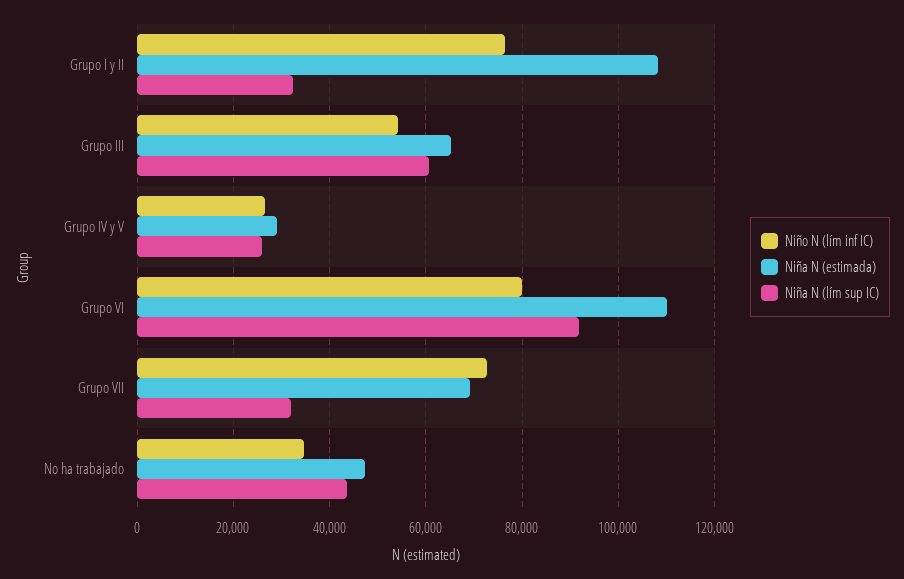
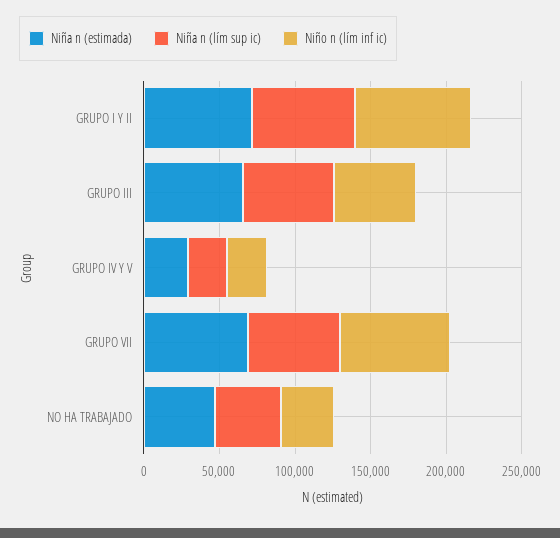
  {
    "Niño N (lím inf IC)": {
      "Grupo I y II": 76000,
      "Grupo III": 54000,
      "Grupo IV y V": 26000,
-     "Grupo VI": 80000,
      "Grupo VII": 72000,
      "No ha trabajado": 34000
    },
    "Niña N (estimada)": {
-     "Grupo I y II": 108000,
+     "Grupo I y II": 70000,
      "Grupo III": 66000,
      "Grupo IV y V": 30000,
-     "Grupo VI": 110000,
      "Grupo VII": 70000,
      "No ha trabajado": 48000
    },
    "Niña N (lím sup IC)": {
-     "Grupo I y II": 32000,
+     "Grupo I y II": 70000,
      "Grupo III": 60000,
      "Grupo IV y V": 26000,
-     "Grupo VI": 92000,
-     "Grupo VII": 32000,
+     "Grupo VII": 60000,
      "No ha trabajado": 44000
    }
  }

